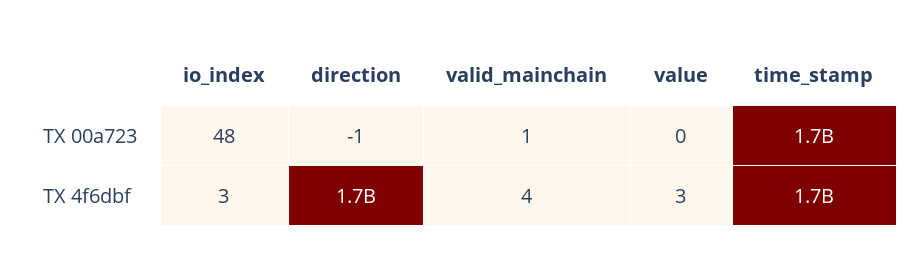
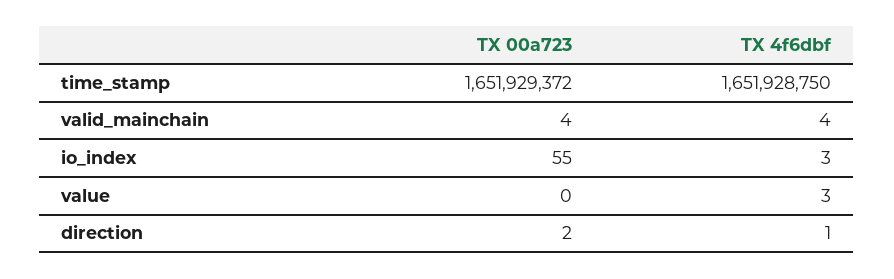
  {
    "io_index": {
-     "TX 00a723": 48,
+     "TX 00a723": 55,
      "TX 4f6dbf": 3
    },
    "direction": {
-     "TX 00a723": -1,
+     "TX 00a723": 2,
-     "TX 4f6dbf": 1700000000
+     "TX 4f6dbf": 1
    },
    "valid_mainchain": {
-     "TX 00a723": 1,
+     "TX 00a723": 4,
      "TX 4f6dbf": 4
    },
    "value": {
      "TX 00a723": 0,
      "TX 4f6dbf": 3
    },
    "time_stamp": {
      "TX 00a723": 1651929372,
      "TX 4f6dbf": 1651928750
    }
  }

